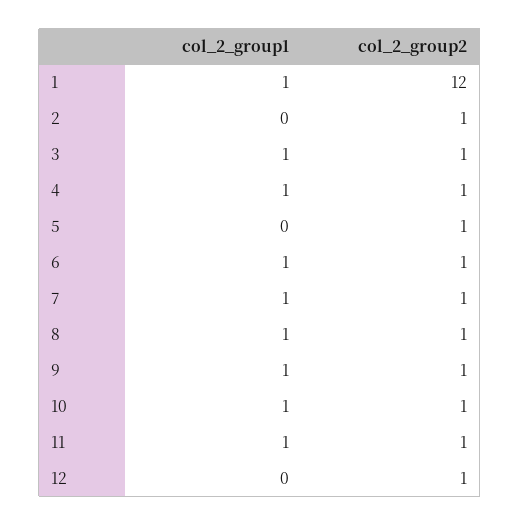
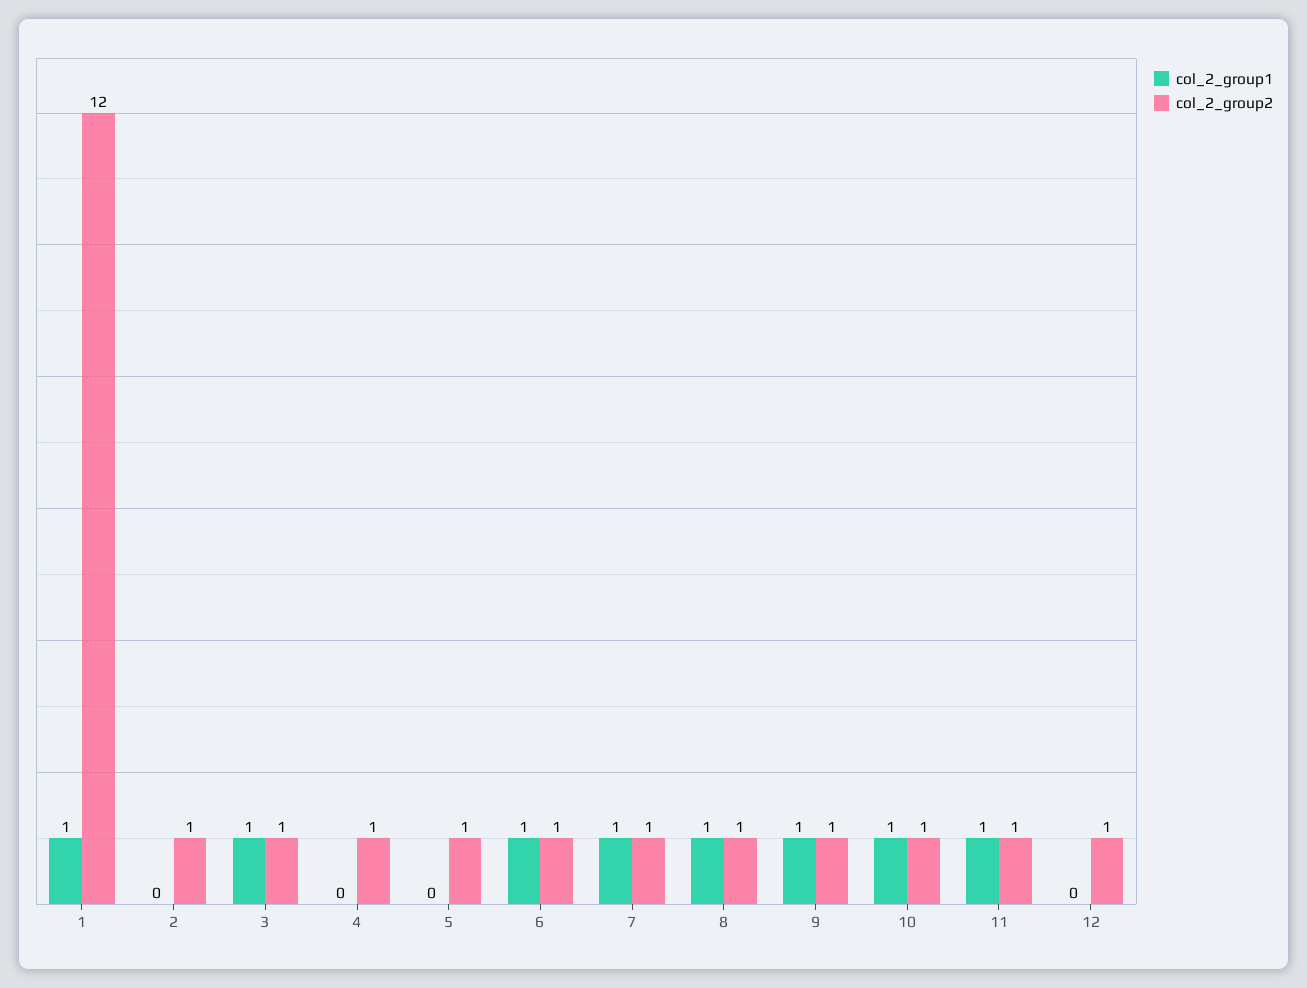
  {
    "col_2_group1": {
      "1": 1,
      "2": 0,
      "3": 1,
-     "4": 1,
+     "4": 0,
      "5": 0,
      "6": 1,
      "7": 1,
      "8": 1,
      "9": 1,
      "10": 1,
      "11": 1,
      "12": 0
    },
    "col_2_group2": {
      "1": 12,
      "2": 1,
      "3": 1,
      "4": 1,
      "5": 1,
      "6": 1,
      "7": 1,
      "8": 1,
      "9": 1,
      "10": 1,
      "11": 1,
      "12": 1
    }
  }

